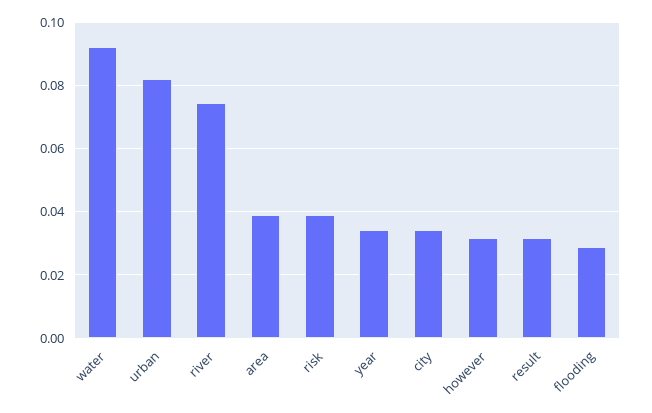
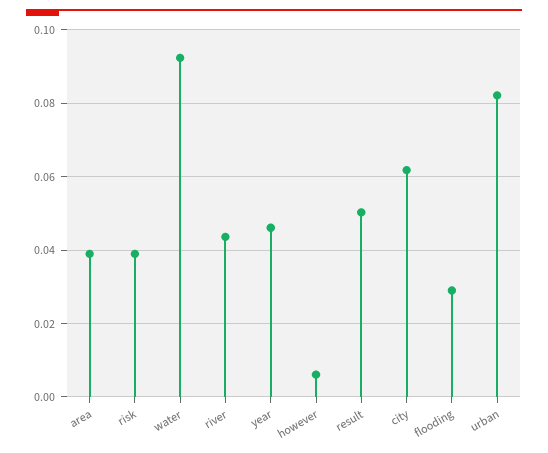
  {
    "water": 0.092,
    "urban": 0.082,
-   "river": 0.074,
+   "river": 0.044,
    "area": 0.04,
    "risk": 0.04,
-   "year": 0.034,
+   "year": 0.046,
-   "city": 0.034,
+   "city": 0.062,
-   "however": 0.032,
+   "however": 0.006,
-   "result": 0.032,
+   "result": 0.05,
    "flooding": 0.03
  }

